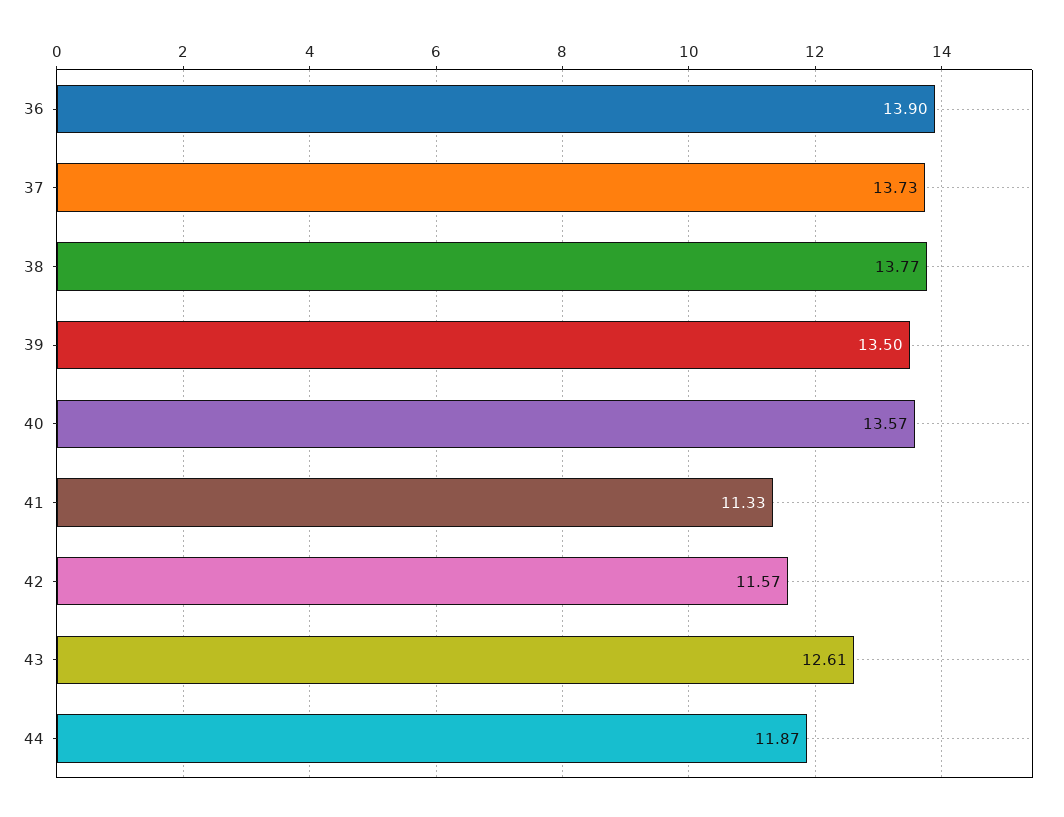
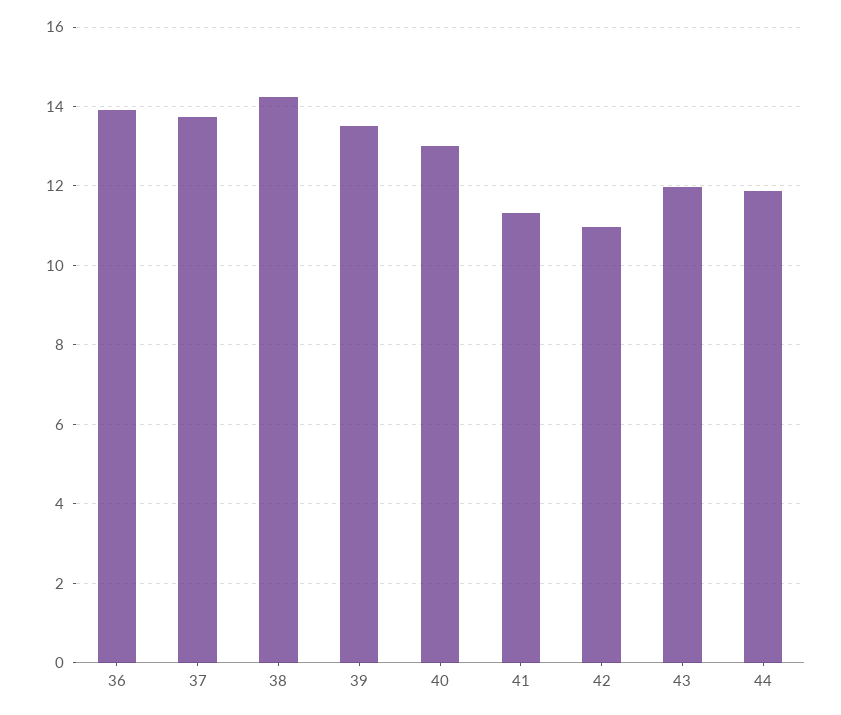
  {
    "36": 13.9,
    "37": 13.73,
-   "38": 13.77,
+   "38": 14.2,
    "39": 13.5,
-   "40": 13.57,
+   "40": 13,
    "41": 11.33,
-   "42": 11.57,
+   "42": 11,
-   "43": 12.61,
+   "43": 12,
    "44": 11.87
  }

